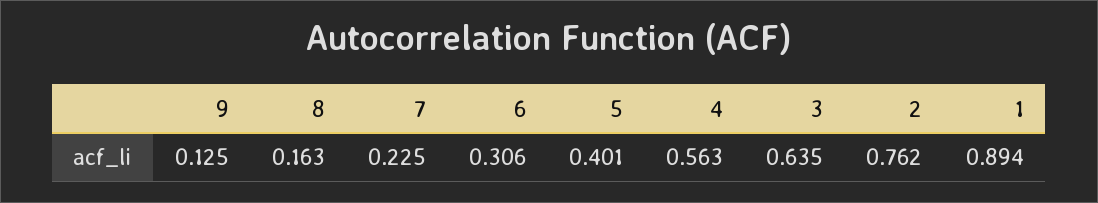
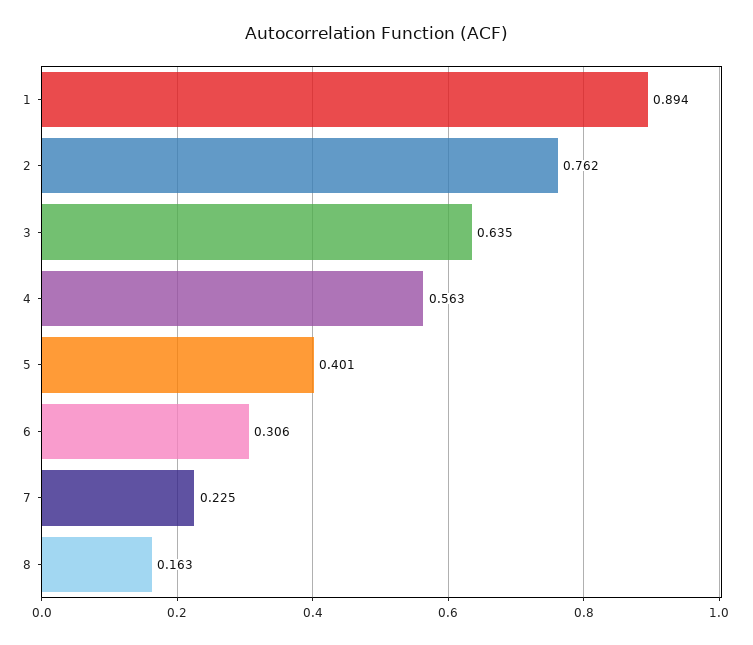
  {
-   "9": 0.125,
    "8": 0.163,
    "7": 0.225,
    "6": 0.306,
    "5": 0.401,
    "4": 0.563,
    "3": 0.635,
    "2": 0.762,
    "1": 0.894
  }

